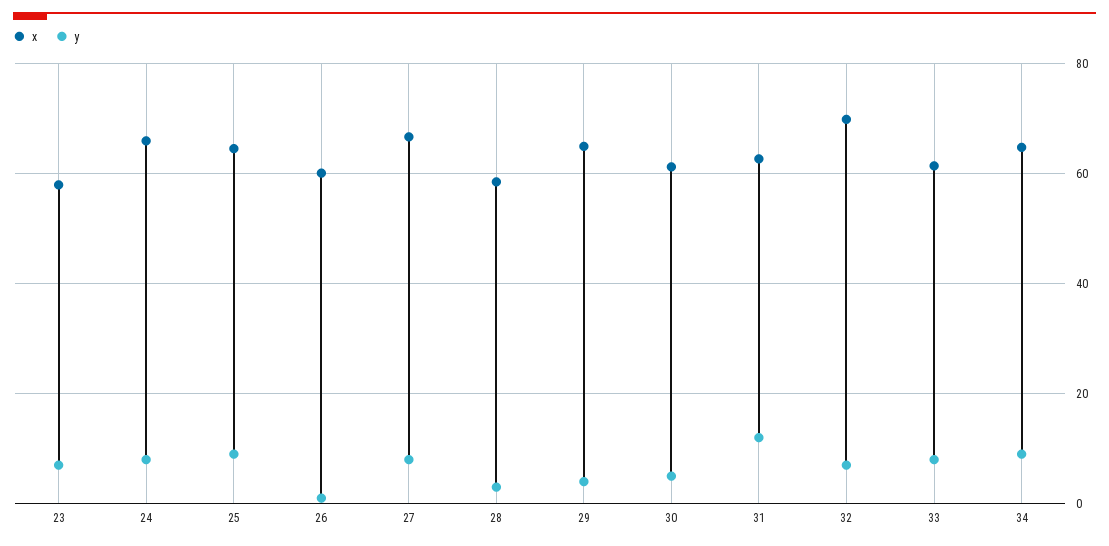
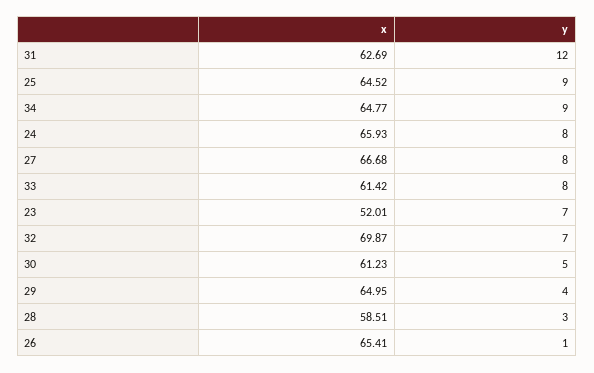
  {
    "x": {
-     "23": 58,
+     "23": 52.01,
      "24": 65.93,
      "25": 64.52,
-     "26": 60,
+     "26": 65.41,
      "27": 66.68,
      "28": 58.51,
      "29": 64.95,
      "30": 61.23,
      "31": 62.69,
      "32": 69.87,
      "33": 61.42,
      "34": 64.77
    },
    "y": {
      "23": 7,
      "24": 8,
      "25": 9,
      "26": 1,
      "27": 8,
      "28": 3,
      "29": 4,
      "30": 5,
      "31": 12,
      "32": 7,
      "33": 8,
      "34": 9
    }
  }

